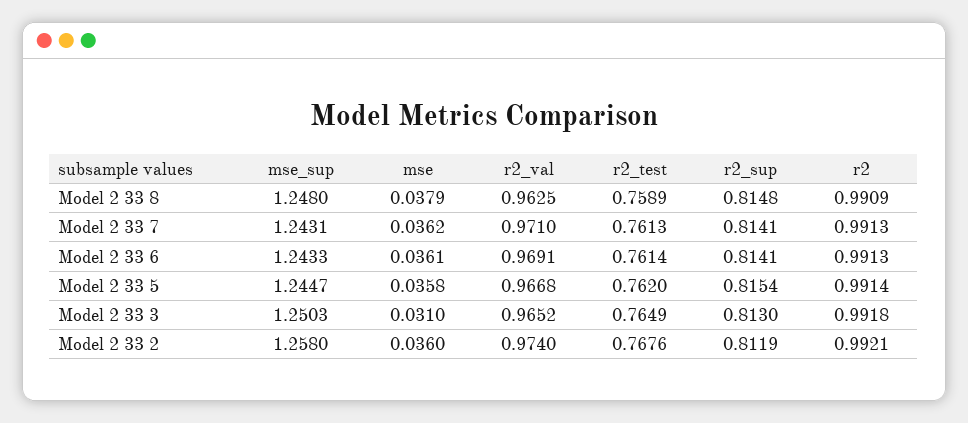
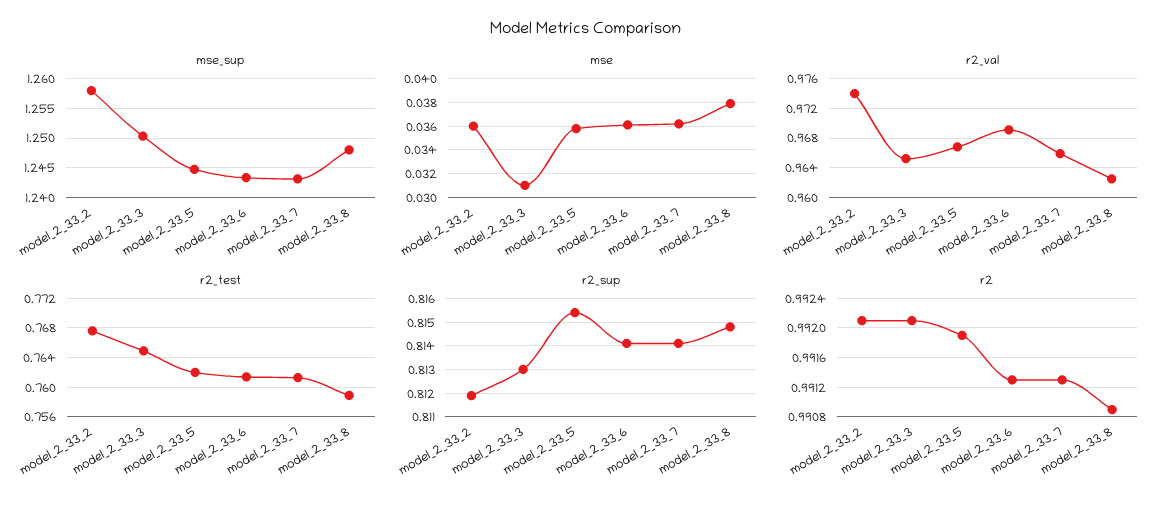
  {
    "mse_sup": {
      "Model 2 33 8": 1.248,
      "Model 2 33 7": 1.2431,
      "Model 2 33 6": 1.2433,
      "Model 2 33 5": 1.2447,
      "Model 2 33 3": 1.2503,
      "Model 2 33 2": 1.258
    },
    "mse": {
      "Model 2 33 8": 0.0379,
      "Model 2 33 7": 0.0362,
      "Model 2 33 6": 0.0361,
      "Model 2 33 5": 0.0358,
      "Model 2 33 3": 0.031,
      "Model 2 33 2": 0.036
    },
    "r2_val": {
      "Model 2 33 8": 0.9625,
-     "Model 2 33 7": 0.971,
+     "Model 2 33 7": 0.966,
      "Model 2 33 6": 0.9691,
      "Model 2 33 5": 0.9668,
      "Model 2 33 3": 0.9652,
      "Model 2 33 2": 0.974
    },
    "r2_test": {
      "Model 2 33 8": 0.7589,
      "Model 2 33 7": 0.7613,
      "Model 2 33 6": 0.7614,
      "Model 2 33 5": 0.762,
      "Model 2 33 3": 0.7649,
      "Model 2 33 2": 0.7676
    },
    "r2_sup": {
      "Model 2 33 8": 0.8148,
      "Model 2 33 7": 0.8141,
      "Model 2 33 6": 0.8141,
      "Model 2 33 5": 0.8154,
      "Model 2 33 3": 0.813,
      "Model 2 33 2": 0.8119
    },
    "r2": {
      "Model 2 33 8": 0.9909,
      "Model 2 33 7": 0.9913,
      "Model 2 33 6": 0.9913,
-     "Model 2 33 5": 0.9914,
+     "Model 2 33 5": 0.9919,
-     "Model 2 33 3": 0.9918,
+     "Model 2 33 3": 0.9921,
      "Model 2 33 2": 0.9921
    }
  }

